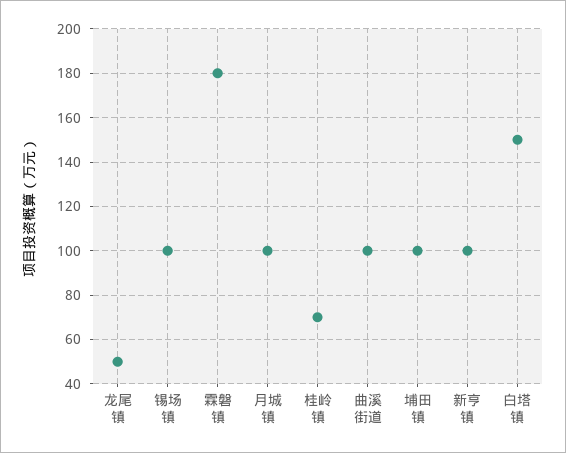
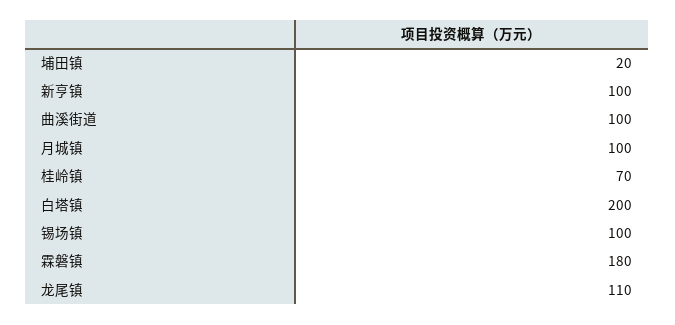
  {
-   "龙尾镇": 50,
+   "龙尾镇": 110,
    "锡场镇": 100,
    "霖磐镇": 180,
    "月城镇": 100,
    "桂岭镇": 70,
    "曲溪街道": 100,
-   "埔田镇": 100,
+   "埔田镇": 20,
    "新亨镇": 100,
-   "白塔镇": 150
+   "白塔镇": 200
  }

